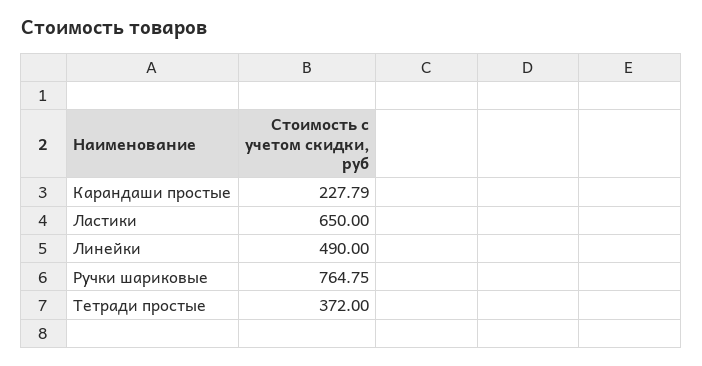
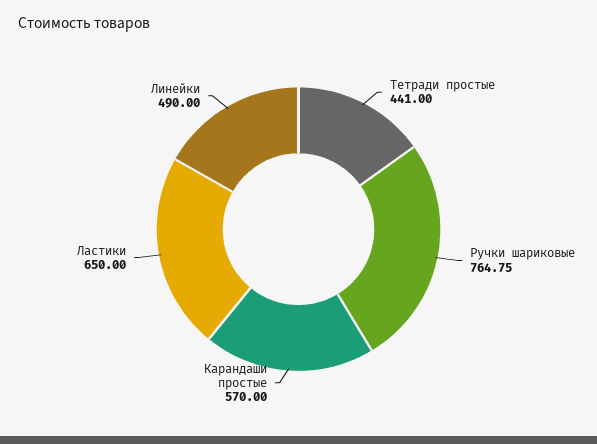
  {
-   "Карандаши простые": 227.79,
+   "Карандаши простые": 570,
    "Ластики": 650,
    "Линейки": 490,
    "Ручки шариковые": 764.75,
-   "Тетради простые": 372
+   "Тетради простые": 441
  }

